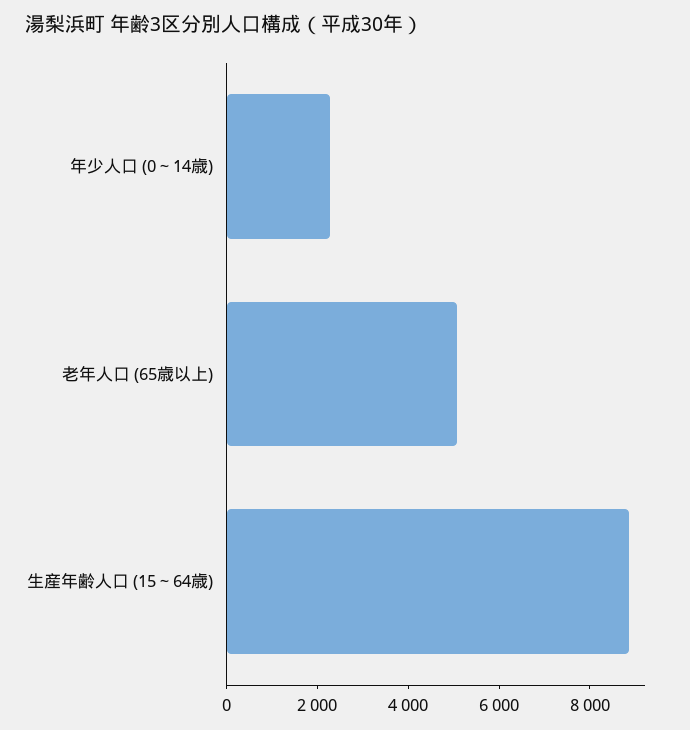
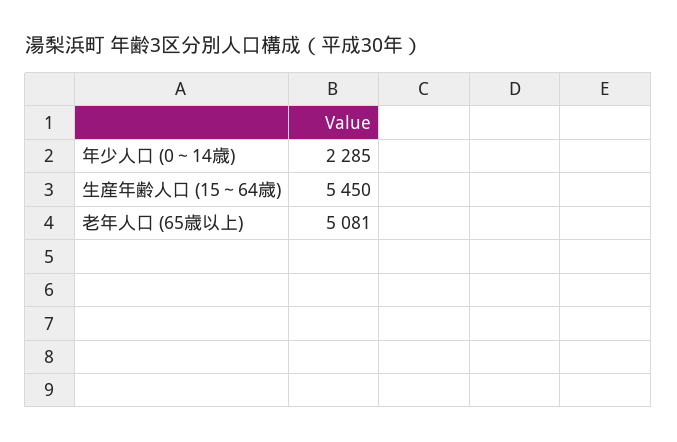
  {
    "年少人口 (0～14歳)": 2285,
    "老年人口 (65歳以上)": 5081,
-   "生産年齢人口 (15～64歳)": 9000
+   "生産年齢人口 (15～64歳)": 5450
  }

